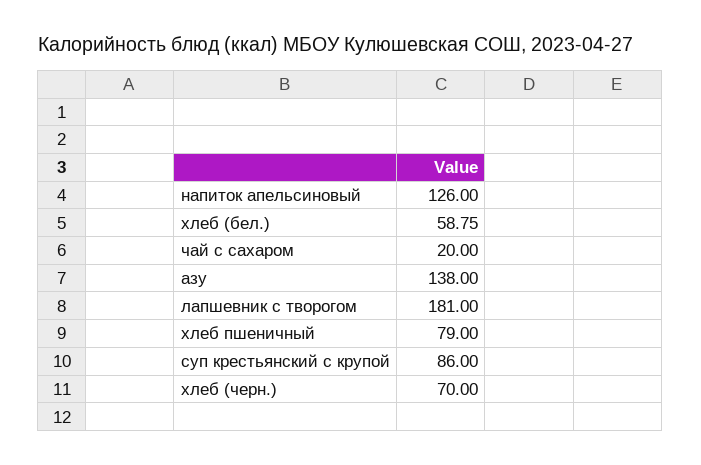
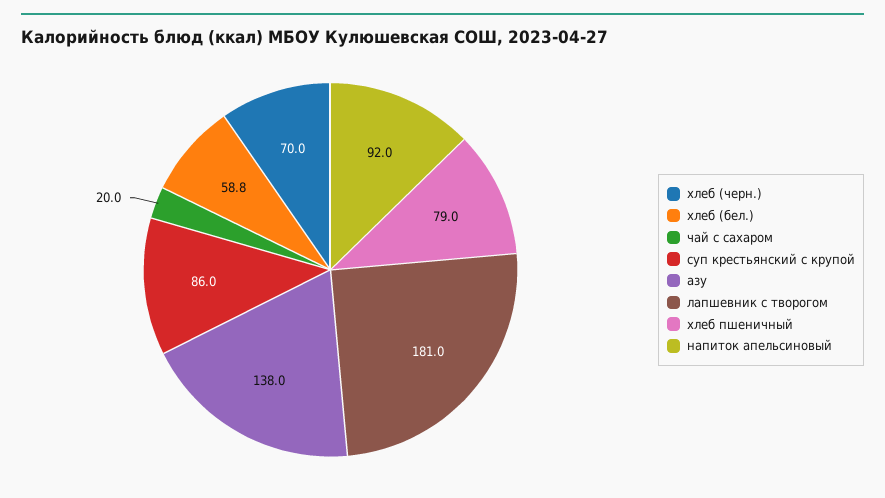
  {
-   "напиток апельсиновый": 126,
+   "напиток апельсиновый": 92,
    "хлеб (бел.)": 58.75,
    "чай с сахаром": 20,
    "азу": 138,
    "лапшевник с творогом": 181,
    "хлеб пшеничный": 79,
    "суп крестьянский с крупой": 86,
    "хлеб (черн.)": 70
  }

